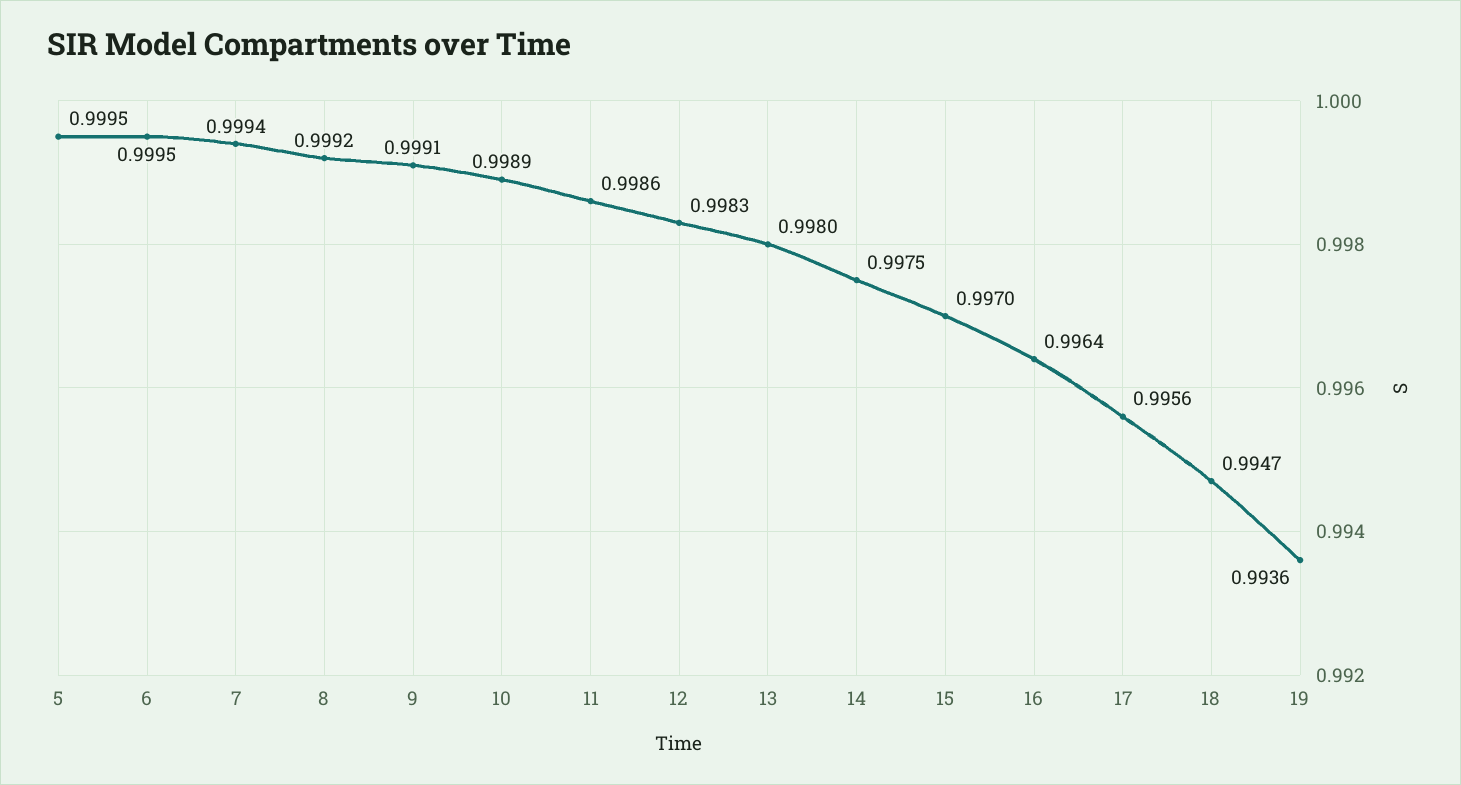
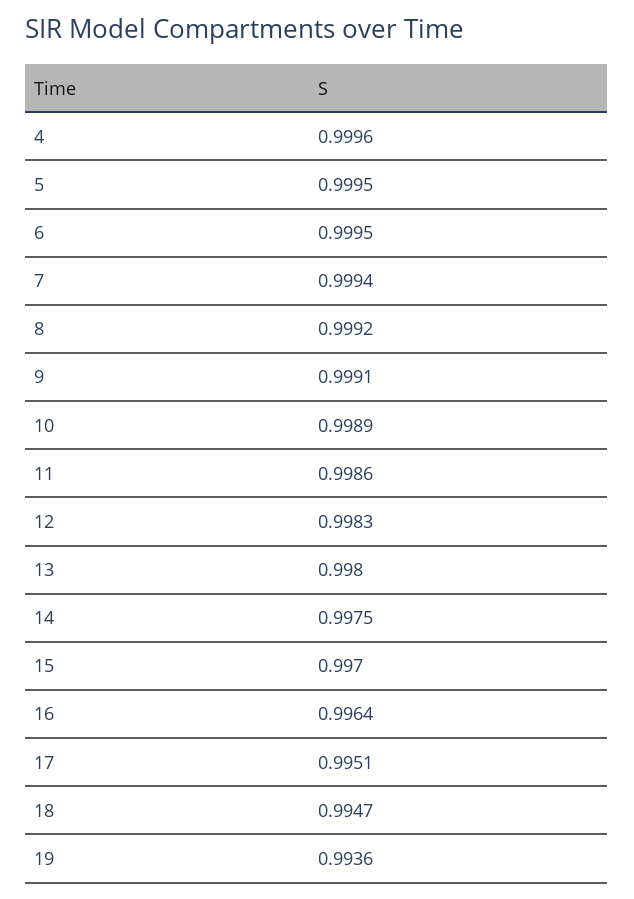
  {
    "5": 0.9995,
    "6": 0.9995,
    "7": 0.9994,
    "8": 0.9992,
    "9": 0.9991,
    "10": 0.9989,
    "11": 0.9986,
    "12": 0.9983,
    "13": 0.998,
    "14": 0.9975,
    "15": 0.997,
    "16": 0.9964,
-   "17": 0.9956,
+   "17": 0.9951,
    "18": 0.9947,
-   "19": 0.9936
+   "19": 0.9936,
+   "4": 0.9996
  }

